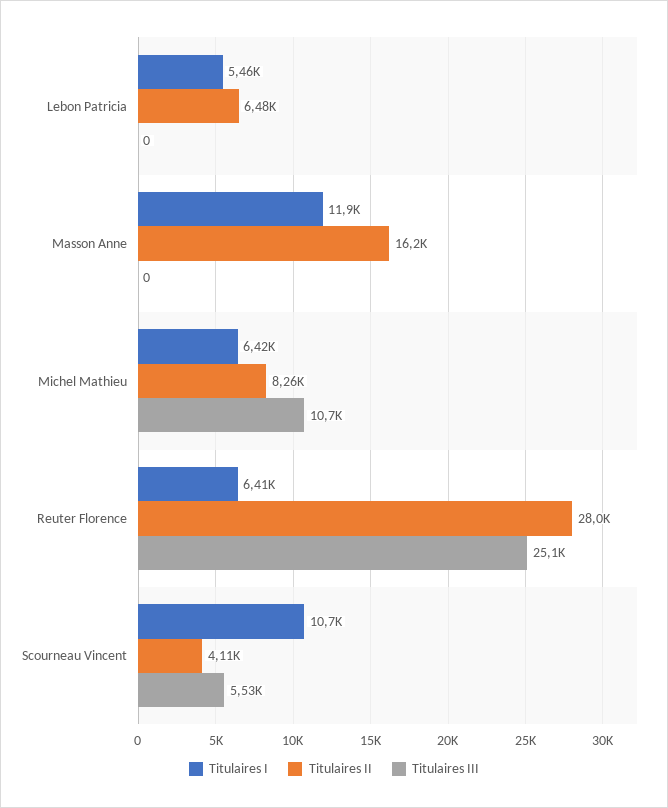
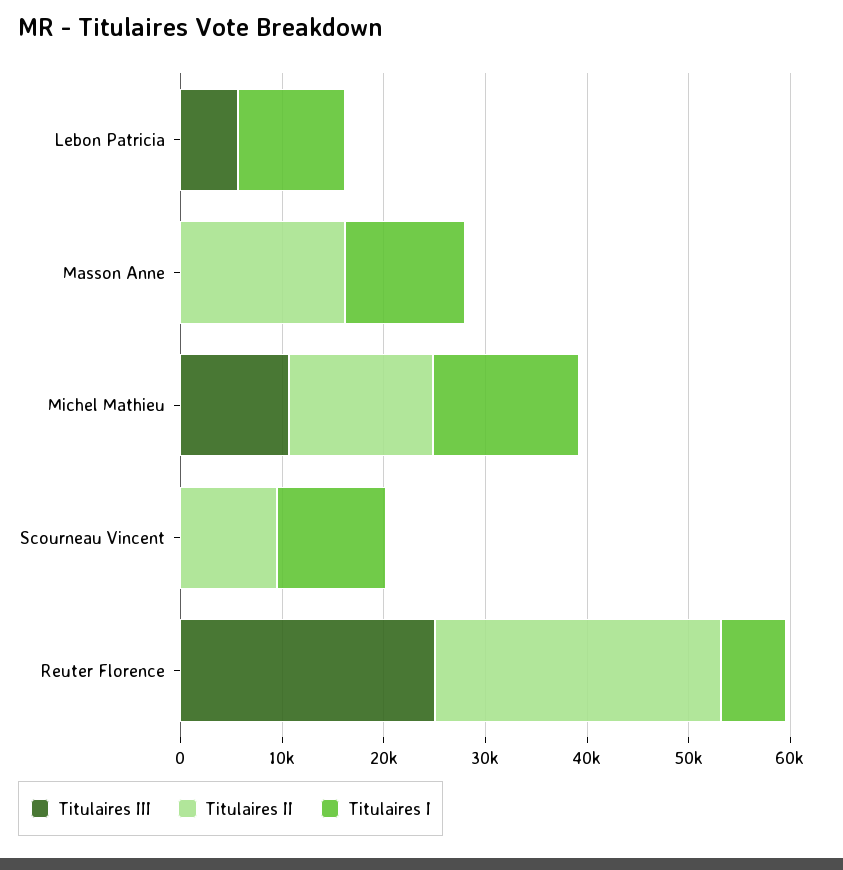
  {
    "Titulaires I": {
-     "Lebon Patricia": 5460,
+     "Lebon Patricia": 10000,
      "Masson Anne": 11900,
-     "Michel Mathieu": 6420,
+     "Michel Mathieu": 14000,
      "Reuter Florence": 6410,
      "Scourneau Vincent": 10700
    },
    "Titulaires II": {
-     "Lebon Patricia": 6480,
+     "Lebon Patricia": 0,
      "Masson Anne": 16200,
-     "Michel Mathieu": 8260,
+     "Michel Mathieu": 14000,
      "Reuter Florence": 28000,
-     "Scourneau Vincent": 4110
+     "Scourneau Vincent": 10000
    },
    "Titulaires III": {
-     "Lebon Patricia": 0,
+     "Lebon Patricia": 6000,
      "Masson Anne": 0,
      "Michel Mathieu": 10700,
      "Reuter Florence": 25100,
-     "Scourneau Vincent": 5530
+     "Scourneau Vincent": 0
    }
  }

